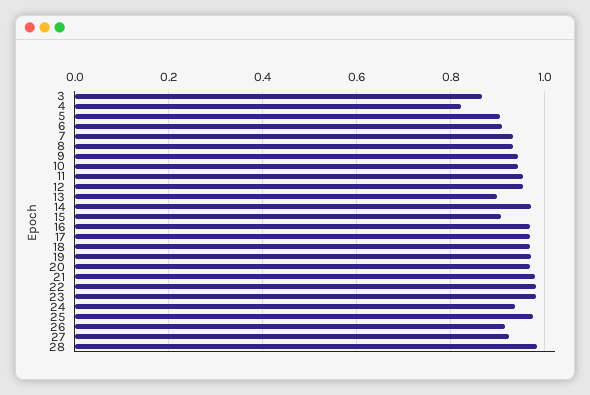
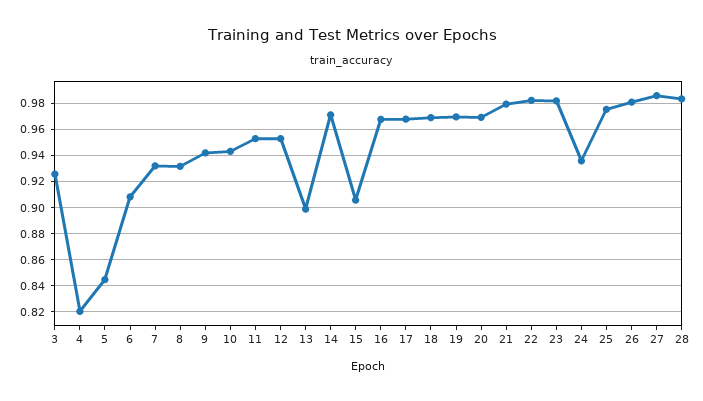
  {
-   "3": 0.86,
+   "3": 0.925,
    "4": 0.82,
-   "5": 0.9,
+   "5": 0.845,
    "6": 0.91,
    "7": 0.93,
    "8": 0.93,
    "9": 0.94,
    "10": 0.945,
    "11": 0.955,
    "12": 0.955,
    "13": 0.9,
    "14": 0.97,
    "15": 0.905,
    "16": 0.97,
    "17": 0.97,
    "18": 0.97,
    "19": 0.97,
    "20": 0.97,
    "21": 0.98,
    "22": 0.98,
    "23": 0.98,
    "24": 0.935,
    "25": 0.975,
-   "26": 0.92,
+   "26": 0.98,
-   "27": 0.92,
+   "27": 0.985,
    "28": 0.985
  }

